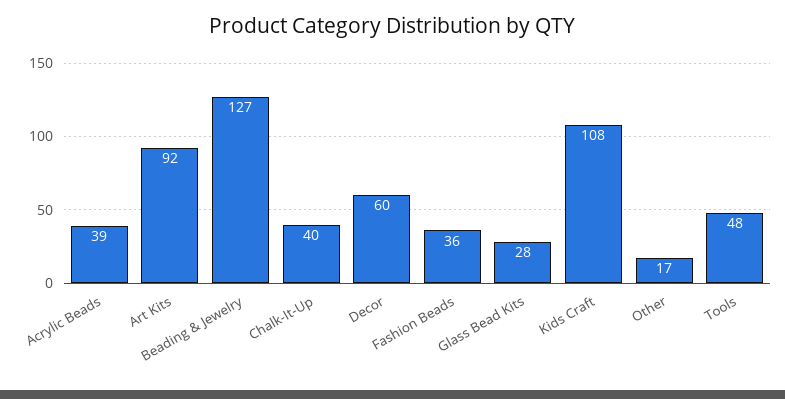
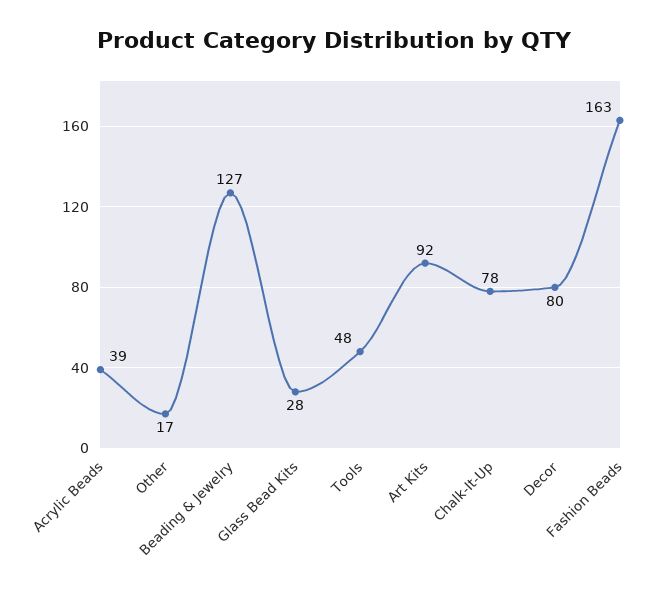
  {
    "Acrylic Beads": 39,
    "Art Kits": 92,
    "Beading & Jewelry": 127,
-   "Chalk-It-Up": 40,
+   "Chalk-It-Up": 78,
-   "Decor": 60,
+   "Decor": 80,
-   "Fashion Beads": 36,
+   "Fashion Beads": 163,
    "Glass Bead Kits": 28,
-   "Kids Craft": 108,
    "Other": 17,
    "Tools": 48
  }

